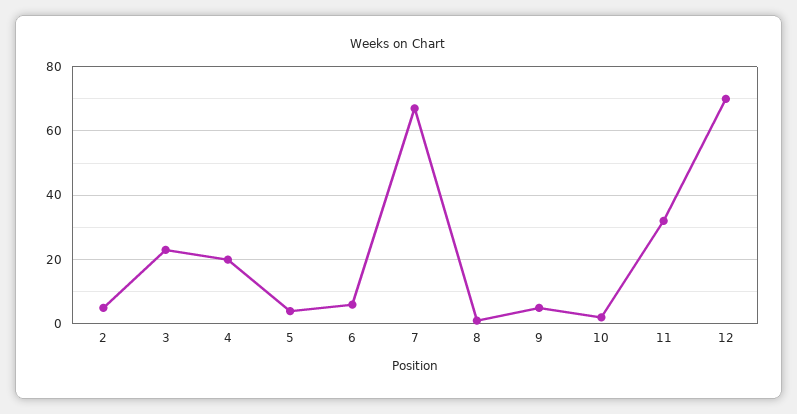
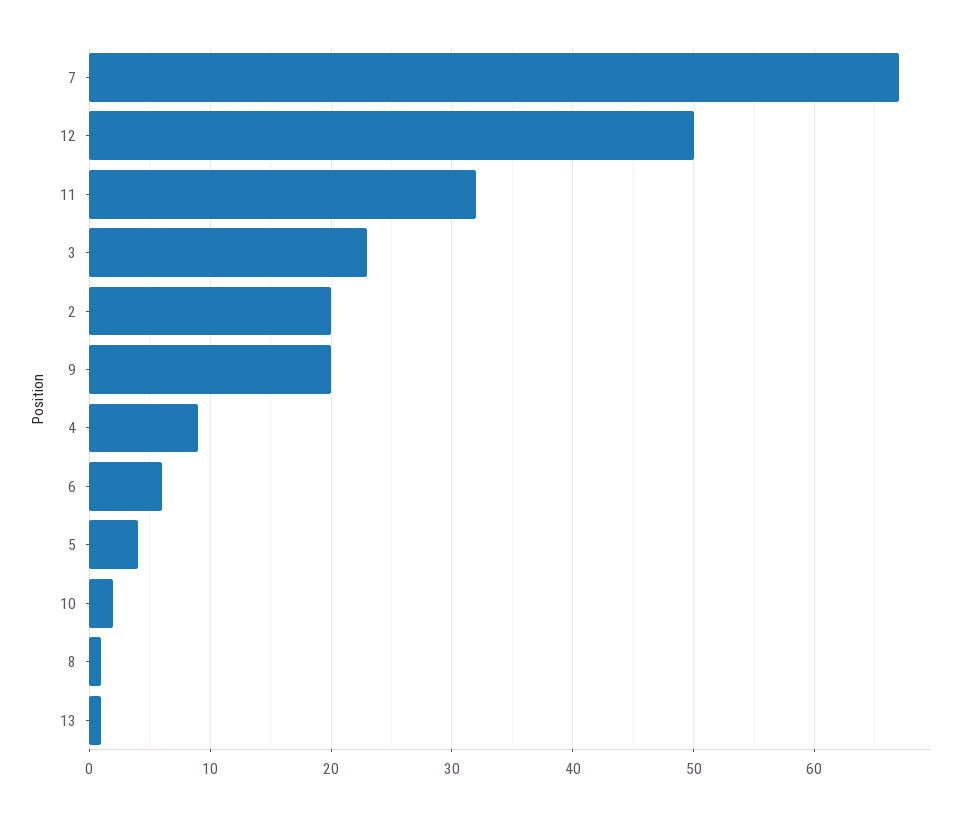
  {
-   "2": 5,
+   "2": 20,
    "3": 23,
-   "4": 20,
+   "4": 9,
    "5": 4,
    "6": 6,
    "7": 67,
    "8": 1,
-   "9": 5,
+   "9": 20,
    "10": 2,
    "11": 32,
-   "12": 70
+   "12": 50,
+   "13": 1
  }

